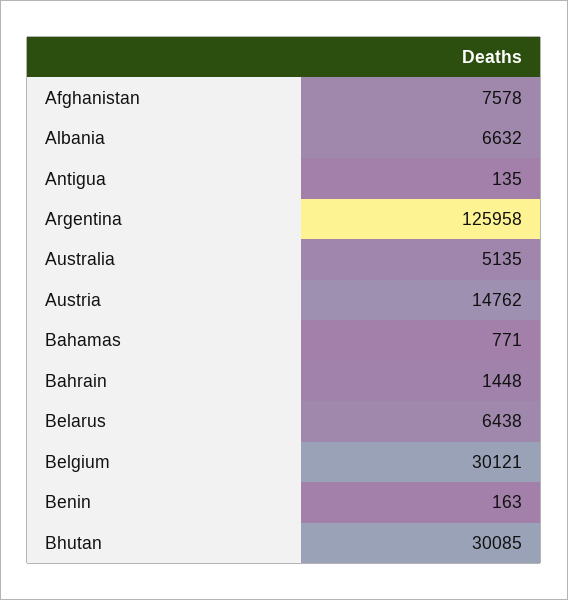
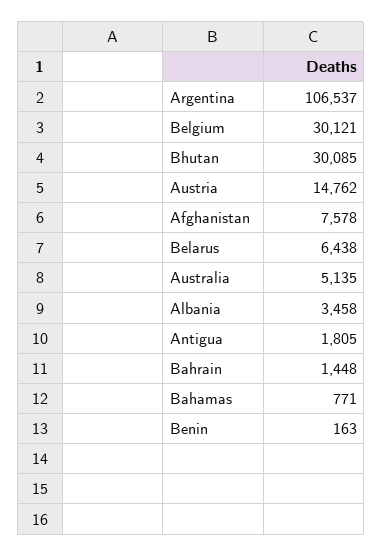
  {
    "Afghanistan": 7578,
-   "Albania": 6632,
+   "Albania": 3458,
-   "Antigua": 135,
+   "Antigua": 1805,
-   "Argentina": 125958,
+   "Argentina": 106537,
    "Australia": 5135,
    "Austria": 14762,
    "Bahamas": 771,
    "Bahrain": 1448,
    "Belarus": 6438,
    "Belgium": 30121,
    "Benin": 163,
    "Bhutan": 30085
  }

